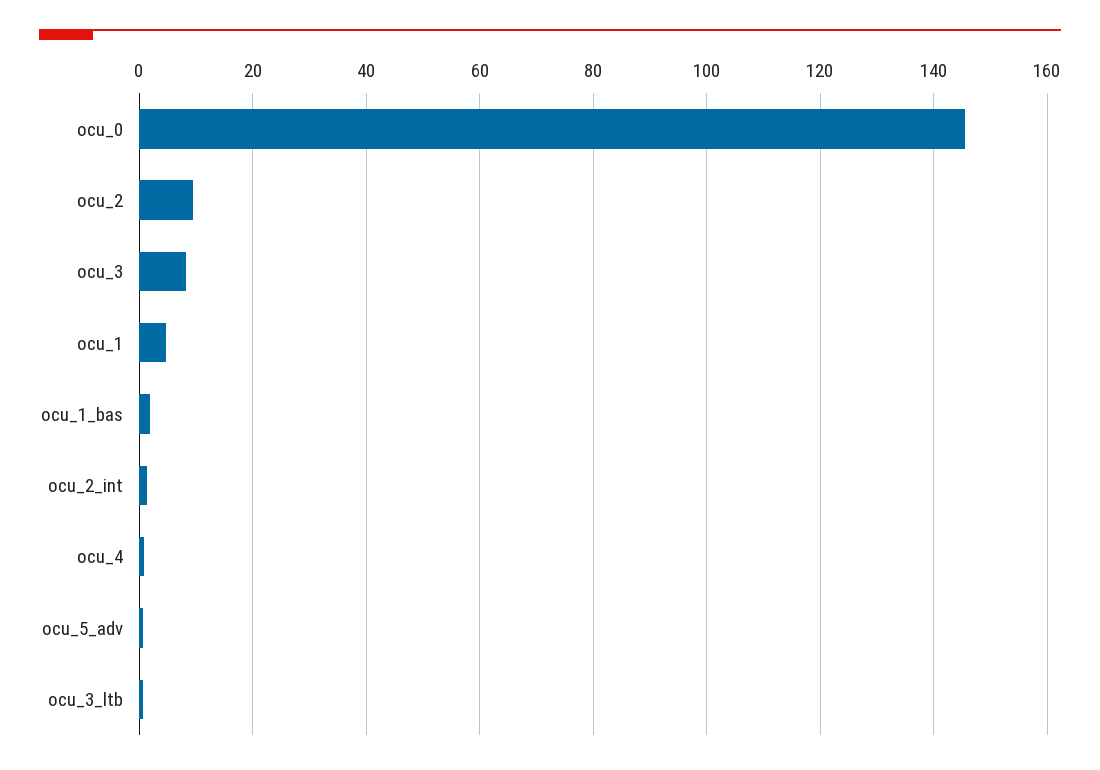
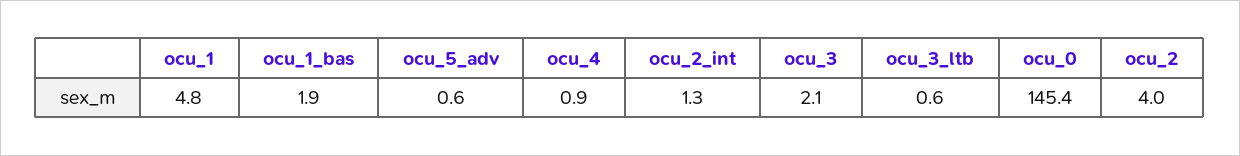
  {
    "ocu_0": 145.4,
-   "ocu_2": 10,
+   "ocu_2": 4,
-   "ocu_3": 8,
+   "ocu_3": 2.1,
    "ocu_1": 4.8,
    "ocu_1_bas": 1.9,
    "ocu_2_int": 1.3,
    "ocu_4": 0.9,
    "ocu_5_adv": 0.6,
    "ocu_3_ltb": 0.6
  }

